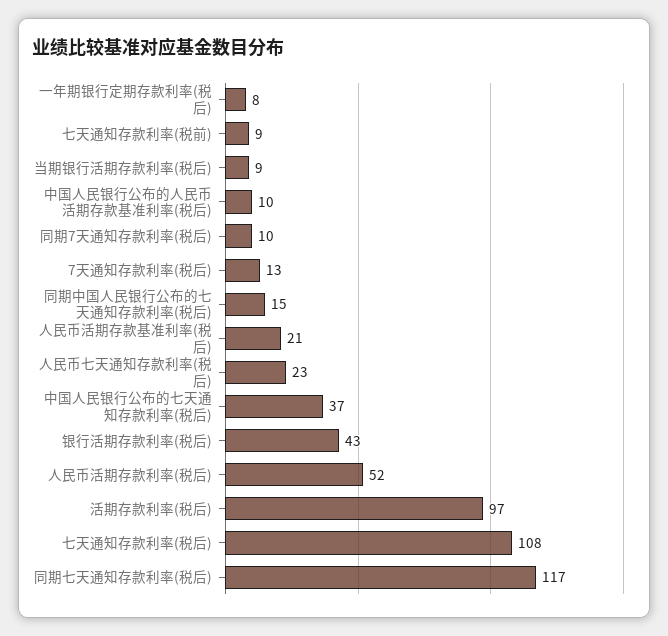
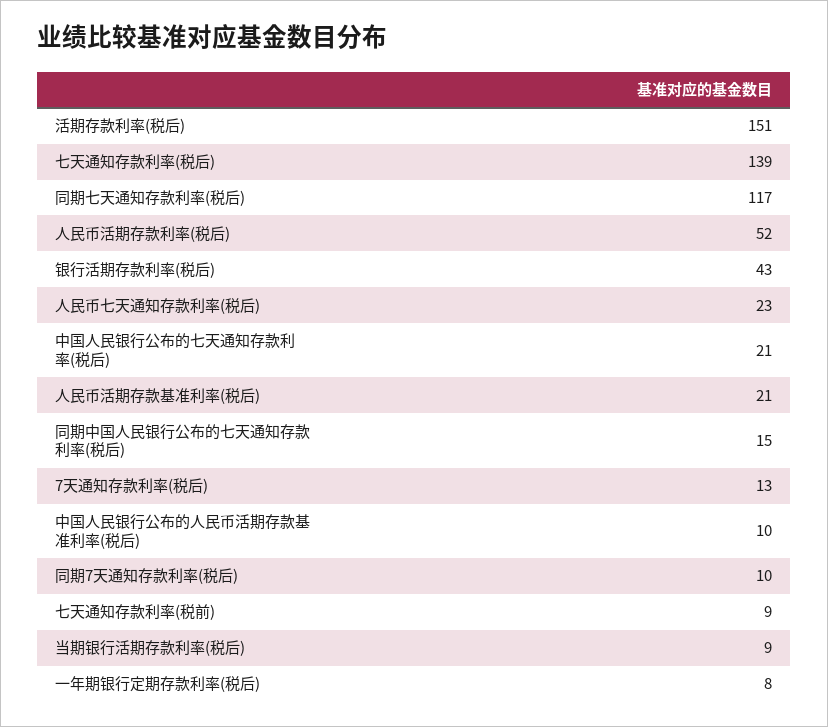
  {
    "一年期银行定期存款利率(税后)": 8,
    "七天通知存款利率(税前)": 9,
    "当期银行活期存款利率(税后)": 9,
    "中国人民银行公布的人民币活期存款基准利率(税后)": 10,
    "同期7天通知存款利率(税后)": 10,
    "7天通知存款利率(税后)": 13,
    "同期中国人民银行公布的七天通知存款利率(税后)": 15,
    "人民币活期存款基准利率(税后)": 21,
    "人民币七天通知存款利率(税后)": 23,
-   "中国人民银行公布的七天通知存款利率(税后)": 37,
+   "中国人民银行公布的七天通知存款利率(税后)": 21,
    "银行活期存款利率(税后)": 43,
    "人民币活期存款利率(税后)": 52,
-   "活期存款利率(税后)": 97,
+   "活期存款利率(税后)": 151,
-   "七天通知存款利率(税后)": 108,
+   "七天通知存款利率(税后)": 139,
    "同期七天通知存款利率(税后)": 117
  }

